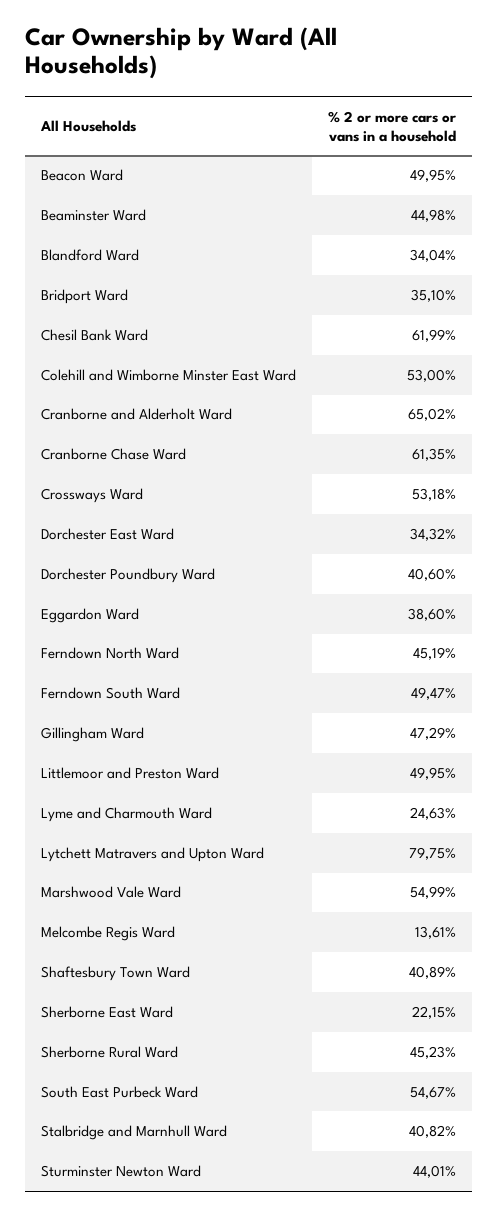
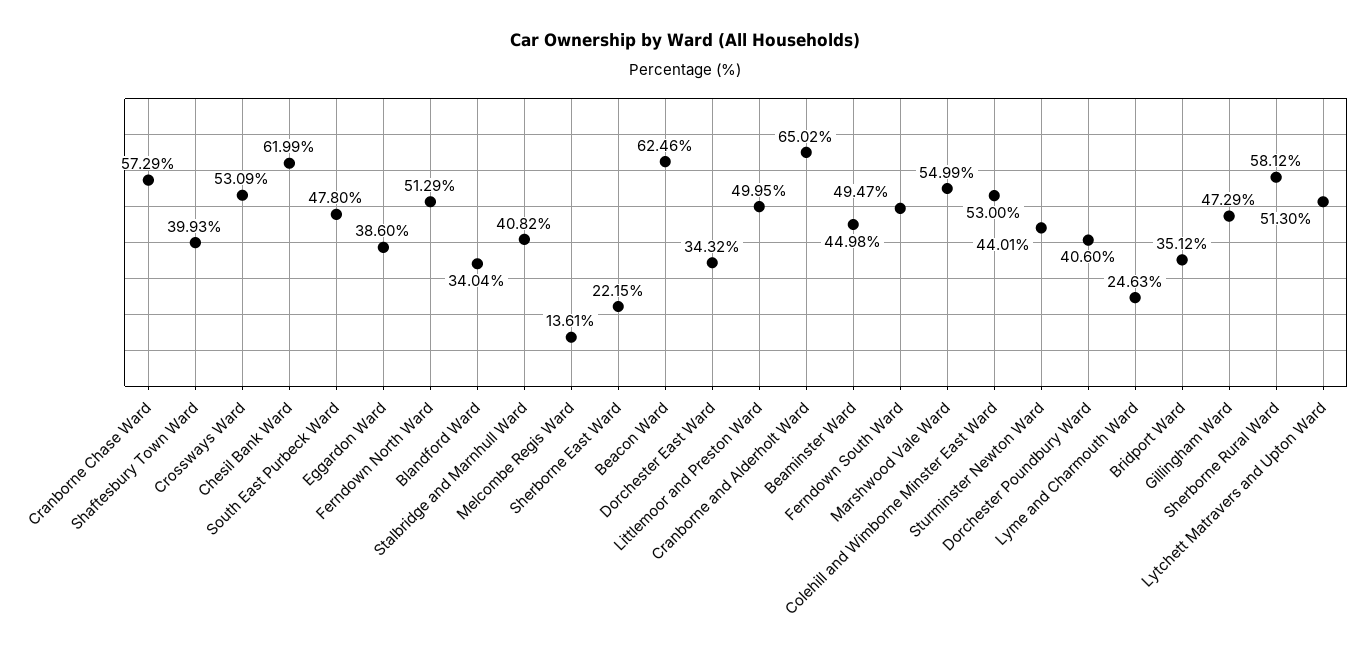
  {
-   "Beacon Ward": 49.95,
+   "Beacon Ward": 62.46,
    "Beaminster Ward": 44.98,
    "Blandford Ward": 34.04,
-   "Bridport Ward": 35.1,
+   "Bridport Ward": 35.12,
    "Chesil Bank Ward": 61.99,
    "Colehill and Wimborne Minster East Ward": 53,
    "Cranborne and Alderholt Ward": 65.02,
-   "Cranborne Chase Ward": 61.35,
+   "Cranborne Chase Ward": 57.29,
-   "Crossways Ward": 53.18,
+   "Crossways Ward": 53.09,
    "Dorchester East Ward": 34.32,
    "Dorchester Poundbury Ward": 40.6,
    "Eggardon Ward": 38.6,
-   "Ferndown North Ward": 45.19,
+   "Ferndown North Ward": 51.29,
    "Ferndown South Ward": 49.47,
    "Gillingham Ward": 47.29,
    "Littlemoor and Preston Ward": 49.95,
    "Lyme and Charmouth Ward": 24.63,
-   "Lytchett Matravers and Upton Ward": 79.75,
+   "Lytchett Matravers and Upton Ward": 51.3,
    "Marshwood Vale Ward": 54.99,
    "Melcombe Regis Ward": 13.61,
-   "Shaftesbury Town Ward": 40.89,
+   "Shaftesbury Town Ward": 39.93,
    "Sherborne East Ward": 22.15,
-   "Sherborne Rural Ward": 45.23,
+   "Sherborne Rural Ward": 58.12,
-   "South East Purbeck Ward": 54.67,
+   "South East Purbeck Ward": 47.8,
    "Stalbridge and Marnhull Ward": 40.82,
    "Sturminster Newton Ward": 44.01
  }

